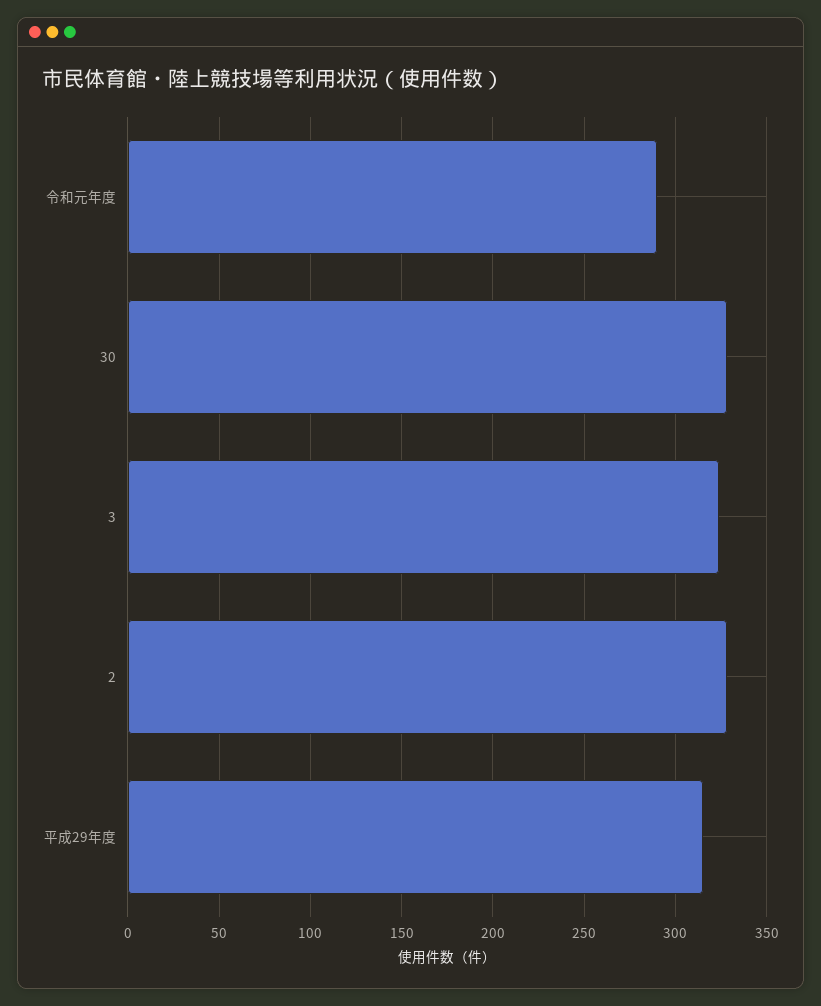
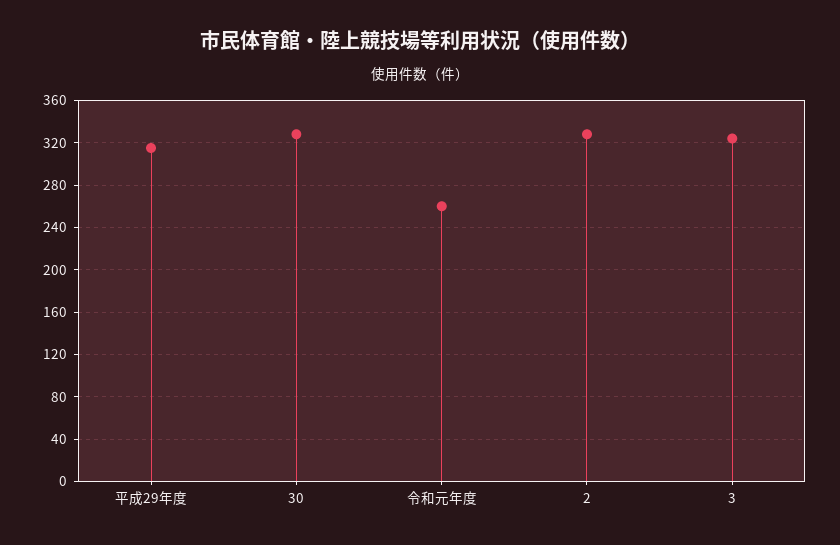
  {
-   "令和元年度": 290,
+   "令和元年度": 260,
    "30": 330,
    "3": 325,
    "2": 330,
    "平成29年度": 315
  }

